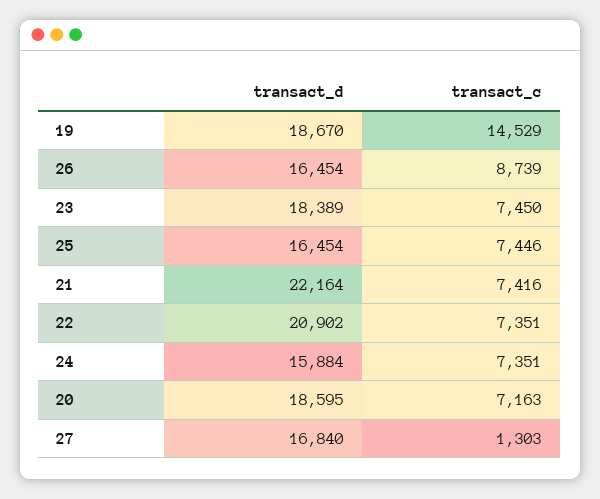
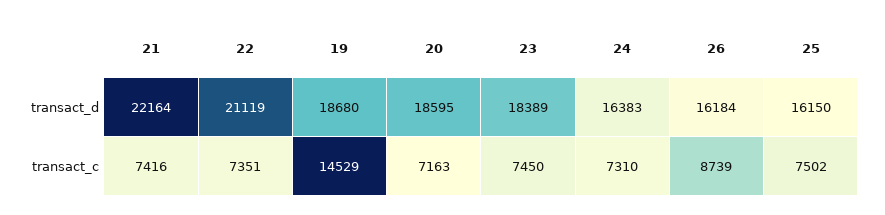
  {
    "transact_d": {
-     "19": 18670,
+     "19": 18680,
-     "26": 16454,
+     "26": 16184,
      "23": 18389,
-     "25": 16454,
+     "25": 16150,
      "21": 22164,
-     "22": 20902,
+     "22": 21119,
-     "24": 15884,
+     "24": 16383,
-     "20": 18595,
+     "20": 18595
-     "27": 16840
    },
    "transact_c": {
      "19": 14529,
      "26": 8739,
      "23": 7450,
-     "25": 7446,
+     "25": 7502,
      "21": 7416,
      "22": 7351,
-     "24": 7351,
+     "24": 7310,
-     "20": 7163,
+     "20": 7163
-     "27": 1303
    }
  }

